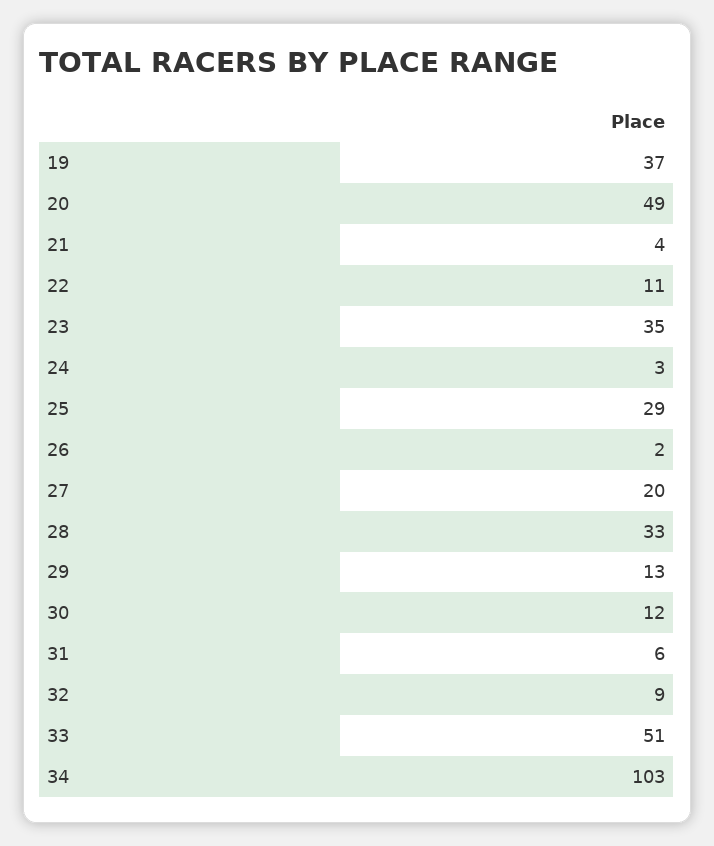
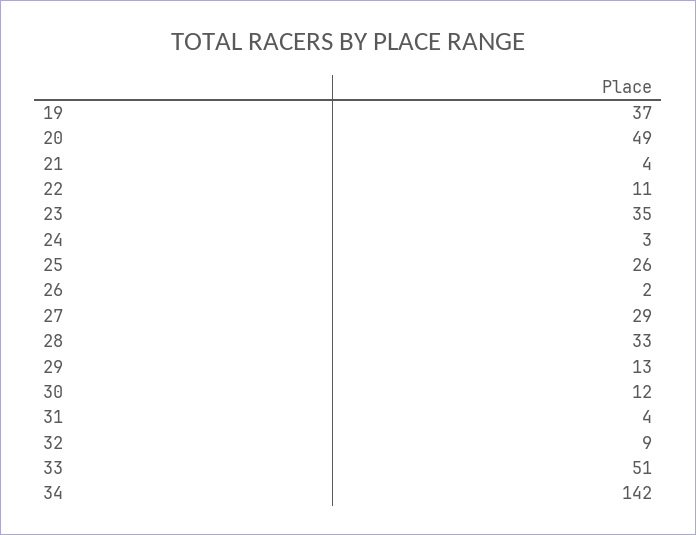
  {
    "19": 37,
    "20": 49,
    "21": 4,
    "22": 11,
    "23": 35,
    "24": 3,
-   "25": 29,
+   "25": 26,
    "26": 2,
-   "27": 20,
+   "27": 29,
    "28": 33,
    "29": 13,
    "30": 12,
-   "31": 6,
+   "31": 4,
    "32": 9,
    "33": 51,
-   "34": 103
+   "34": 142
  }

